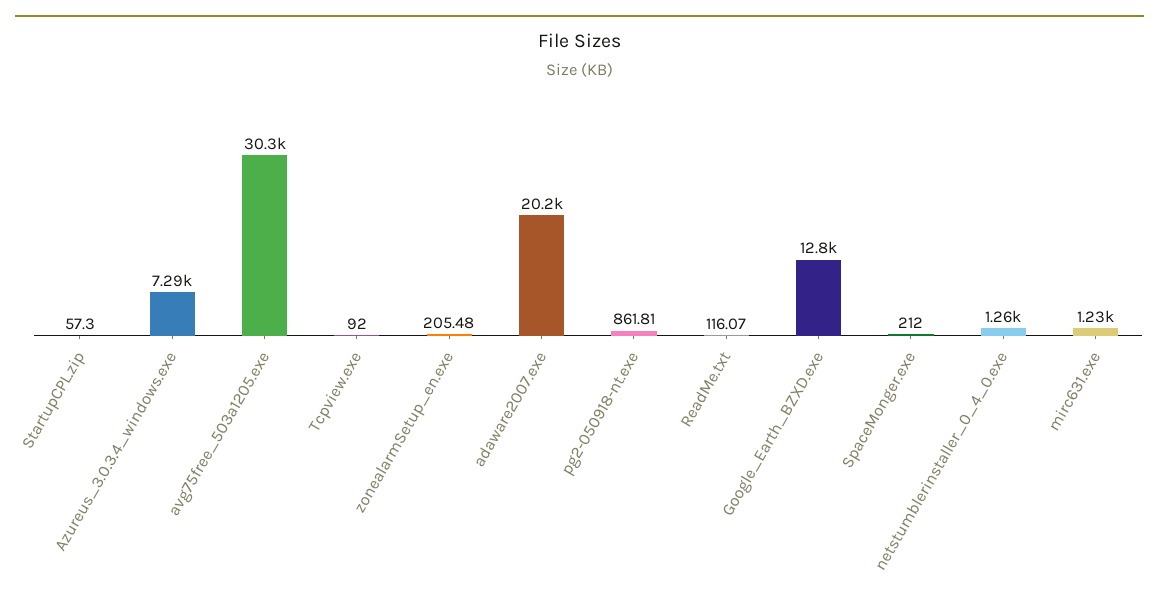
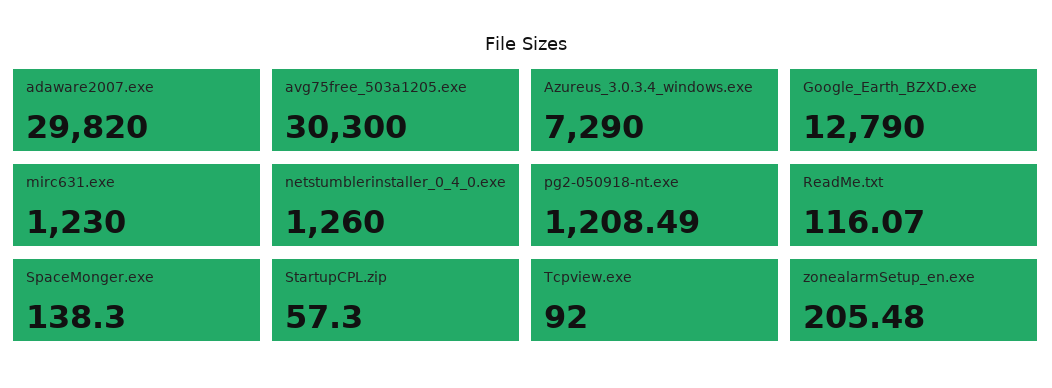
  {
    "StartupCPL.zip": 57.3,
    "Azureus_3.0.3.4_windows.exe": 7290,
    "avg75free_503a1205.exe": 30300,
    "Tcpview.exe": 92,
    "zonealarmSetup_en.exe": 205.48,
-   "adaware2007.exe": 20200,
+   "adaware2007.exe": 29820,
-   "pg2-050918-nt.exe": 861.81,
+   "pg2-050918-nt.exe": 1208.49,
    "ReadMe.txt": 116.07,
    "Google_Earth_BZXD.exe": 12790,
-   "SpaceMonger.exe": 212,
+   "SpaceMonger.exe": 138.3,
    "netstumblerinstaller_0_4_0.exe": 1260,
    "mirc631.exe": 1230
  }

